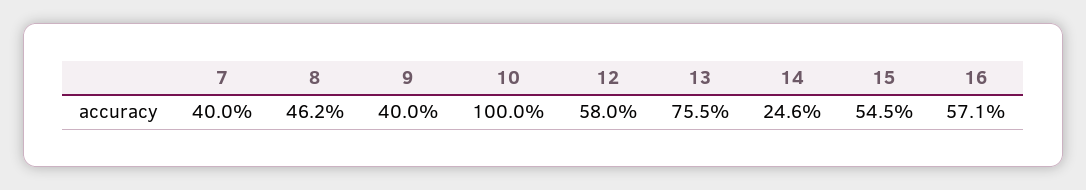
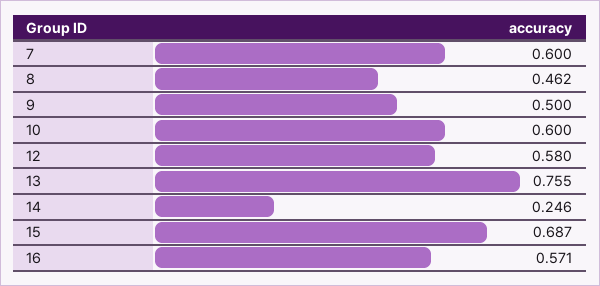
  {
-   "7": 0.4,
+   "7": 0.6,
    "8": 0.462,
-   "9": 0.4,
+   "9": 0.5,
-   "10": 1,
+   "10": 0.6,
    "12": 0.58,
    "13": 0.755,
    "14": 0.246,
-   "15": 0.545,
+   "15": 0.687,
    "16": 0.571
  }

